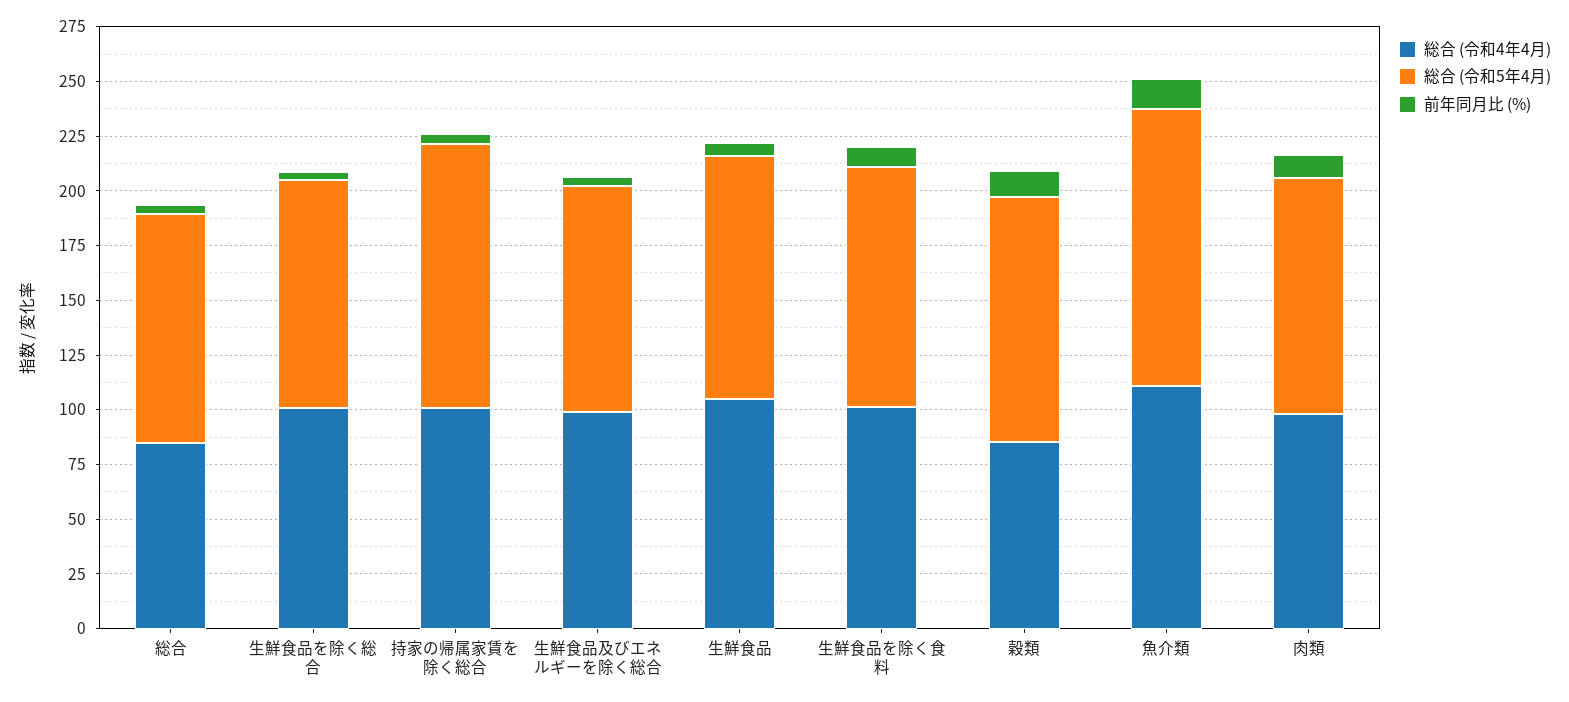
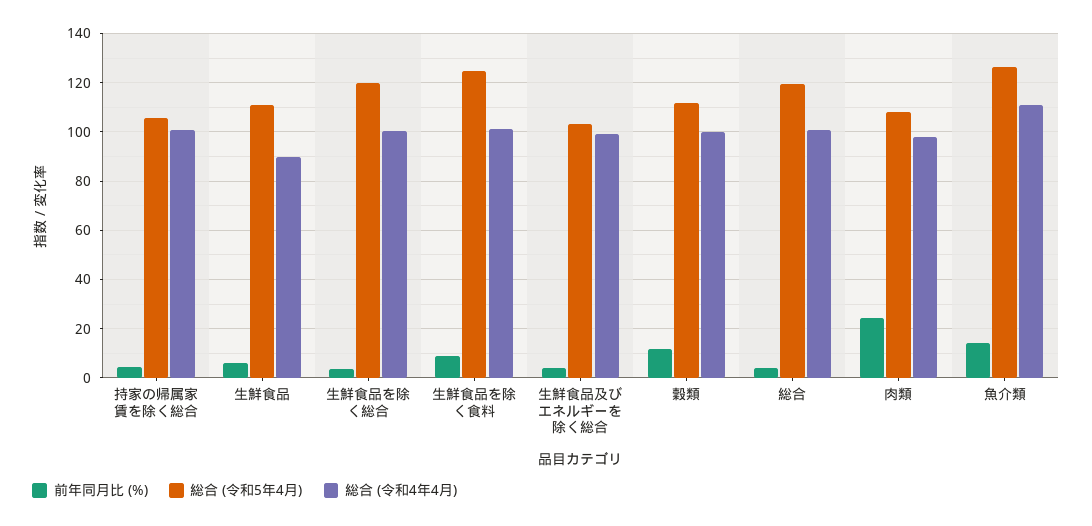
  {
    "総合 (令和4年4月)": {
-     "総合": 85,
+     "総合": 100,
      "生鮮食品を除く総合": 100,
      "持家の帰属家賃を除く総合": 100,
      "生鮮食品及びエネルギーを除く総合": 100,
-     "生鮮食品": 105,
+     "生鮮食品": 90,
      "生鮮食品を除く食料": 100,
-     "穀類": 85,
+     "穀類": 100,
      "魚介類": 110,
      "肉類": 97.5
    },
    "総合 (令和5年4月)": {
-     "総合": 105,
+     "総合": 120,
-     "生鮮食品を除く総合": 105,
+     "生鮮食品を除く総合": 120,
-     "持家の帰属家賃を除く総合": 120,
+     "持家の帰属家賃を除く総合": 105,
      "生鮮食品及びエネルギーを除く総合": 102.5,
      "生鮮食品": 110,
-     "生鮮食品を除く食料": 110,
+     "生鮮食品を除く食料": 125,
      "穀類": 112.5,
      "魚介類": 127.5,
      "肉類": 107.5
    },
    "前年同月比 (%)": {
      "総合": 5,
      "生鮮食品を除く総合": 5,
      "持家の帰属家賃を除く総合": 5,
      "生鮮食品及びエネルギーを除く総合": 5,
      "生鮮食品": 5,
      "生鮮食品を除く食料": 10,
      "穀類": 12.5,
      "魚介類": 15,
-     "肉類": 10
+     "肉類": 25
    }
  }

